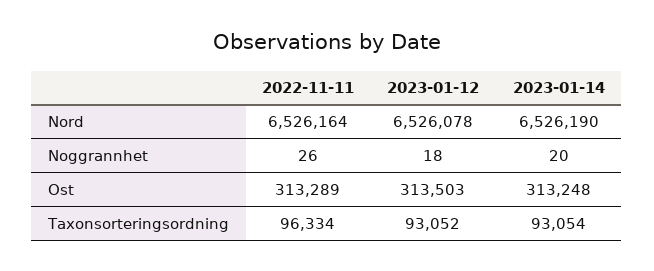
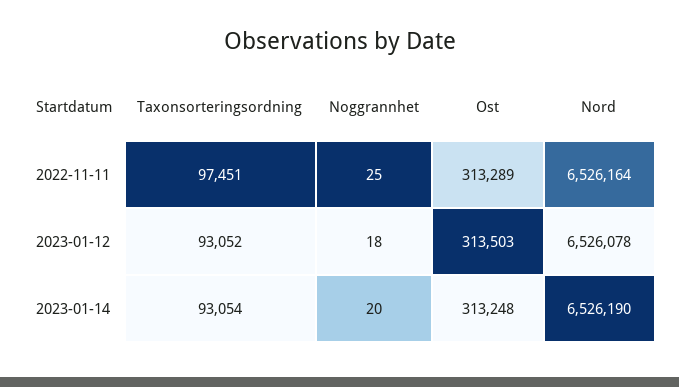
  {
    "2022-11-11": {
      "Nord": 6526164,
-     "Noggrannhet": 26,
+     "Noggrannhet": 25,
      "Ost": 313289,
-     "Taxonsorteringsordning": 96334
+     "Taxonsorteringsordning": 97451
    },
    "2023-01-12": {
      "Nord": 6526078,
      "Noggrannhet": 18,
      "Ost": 313503,
      "Taxonsorteringsordning": 93052
    },
    "2023-01-14": {
      "Nord": 6526190,
      "Noggrannhet": 20,
      "Ost": 313248,
      "Taxonsorteringsordning": 93054
    }
  }

